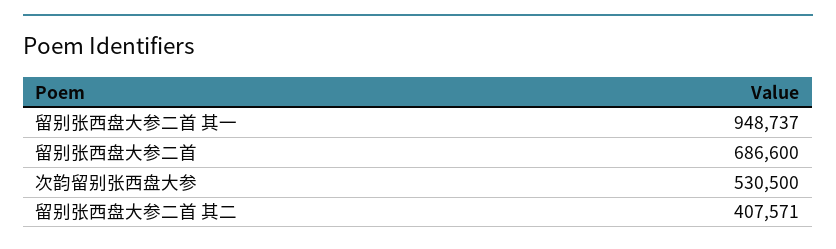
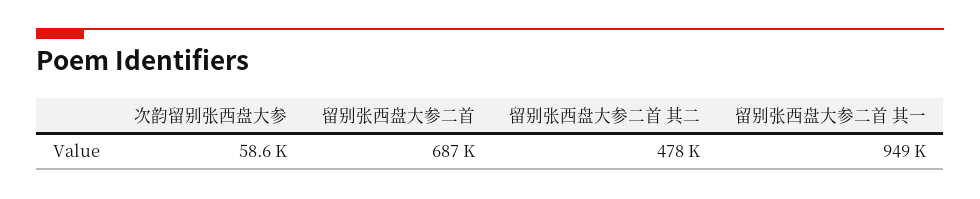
  {
    "留别张西盘大参二首 其一": 948737,
    "留别张西盘大参二首": 686600,
-   "次韵留别张西盘大参": 530500,
+   "次韵留别张西盘大参": 58600,
-   "留别张西盘大参二首 其二": 407571
+   "留别张西盘大参二首 其二": 478000
  }

